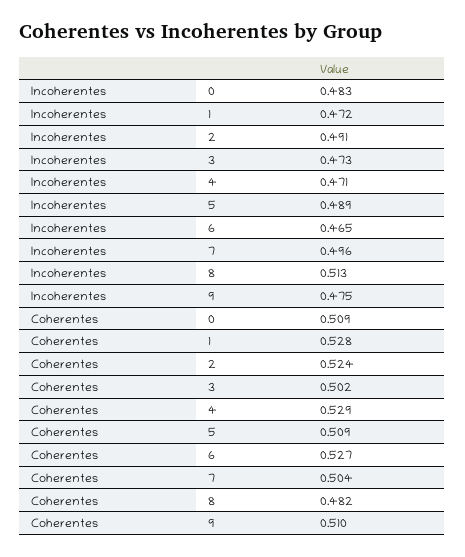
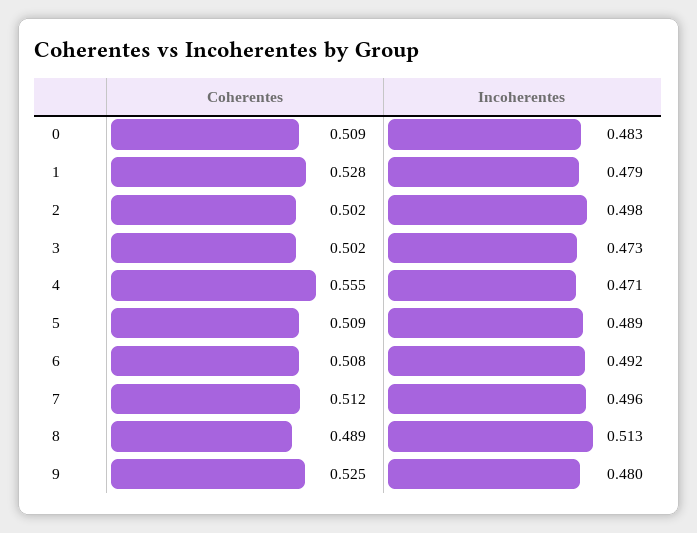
  {
    "Incoherentes": {
      "0": 0.483,
-     "1": 0.472,
+     "1": 0.479,
-     "2": 0.491,
+     "2": 0.498,
      "3": 0.473,
      "4": 0.471,
      "5": 0.489,
-     "6": 0.465,
+     "6": 0.492,
      "7": 0.496,
      "8": 0.513,
-     "9": 0.475
+     "9": 0.48
    },
    "Coherentes": {
      "0": 0.509,
      "1": 0.528,
-     "2": 0.524,
+     "2": 0.502,
      "3": 0.502,
-     "4": 0.529,
+     "4": 0.555,
      "5": 0.509,
-     "6": 0.527,
+     "6": 0.508,
-     "7": 0.504,
+     "7": 0.512,
-     "8": 0.482,
+     "8": 0.489,
-     "9": 0.51
+     "9": 0.525
    }
  }

